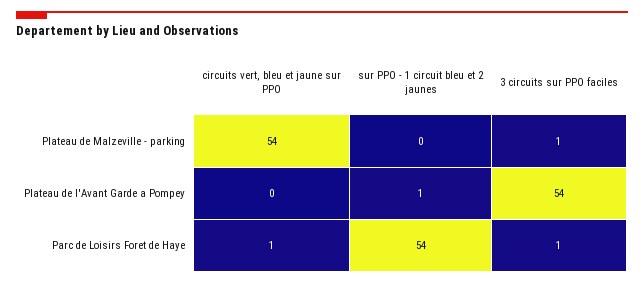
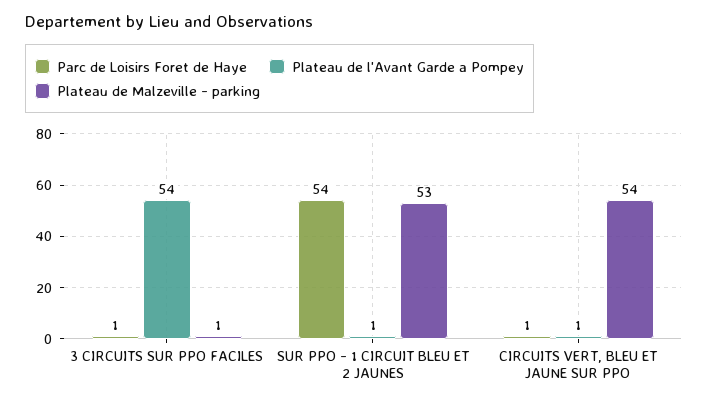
  {
    "Plateau de Malzeville - parking": {
      "circuits vert, bleu et jaune sur PPO": 54,
-     "sur PPO - 1 circuit bleu et 2 jaunes": 0,
+     "sur PPO - 1 circuit bleu et 2 jaunes": 53,
      "3 circuits sur PPO faciles": 1
    },
    "Plateau de l'Avant Garde a Pompey": {
-     "circuits vert, bleu et jaune sur PPO": 0,
+     "circuits vert, bleu et jaune sur PPO": 1,
      "sur PPO - 1 circuit bleu et 2 jaunes": 1,
      "3 circuits sur PPO faciles": 54
    },
    "Parc de Loisirs Foret de Haye": {
      "circuits vert, bleu et jaune sur PPO": 1,
      "sur PPO - 1 circuit bleu et 2 jaunes": 54,
      "3 circuits sur PPO faciles": 1
    }
  }

